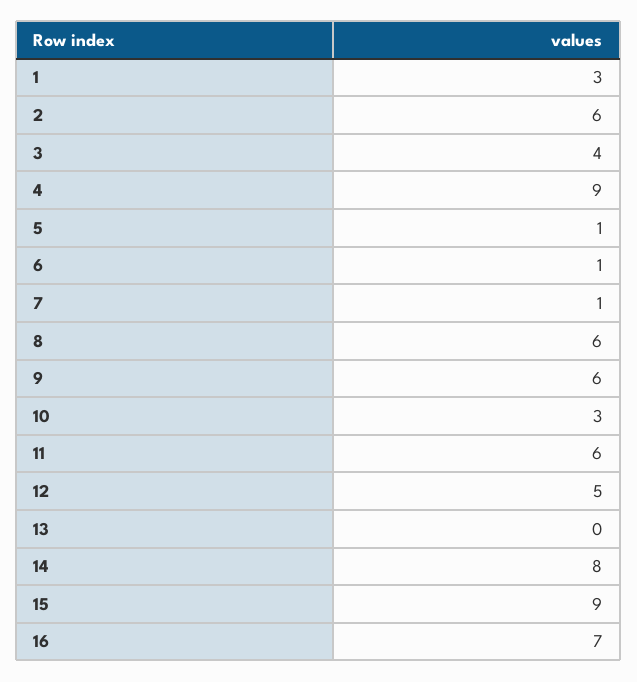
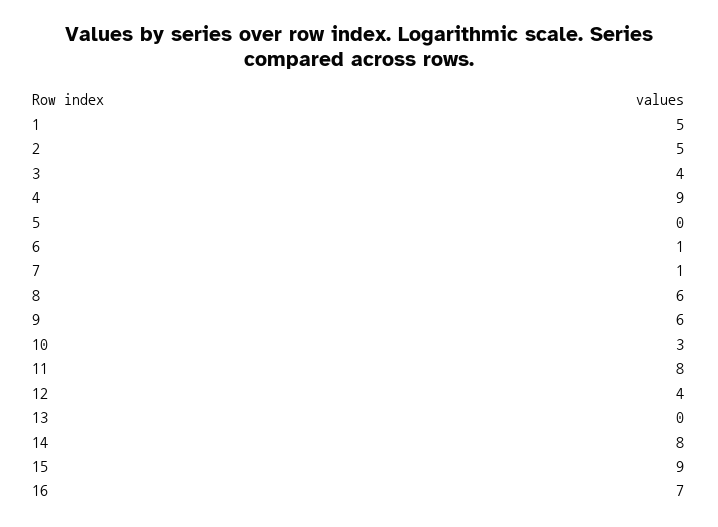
  {
-   "1": 3,
+   "1": 5,
-   "2": 6,
+   "2": 5,
    "3": 4,
    "4": 9,
-   "5": 1,
+   "5": 0,
    "6": 1,
    "7": 1,
    "8": 6,
    "9": 6,
    "10": 3,
-   "11": 6,
+   "11": 8,
-   "12": 5,
+   "12": 4,
    "13": 0,
    "14": 8,
    "15": 9,
    "16": 7
  }

